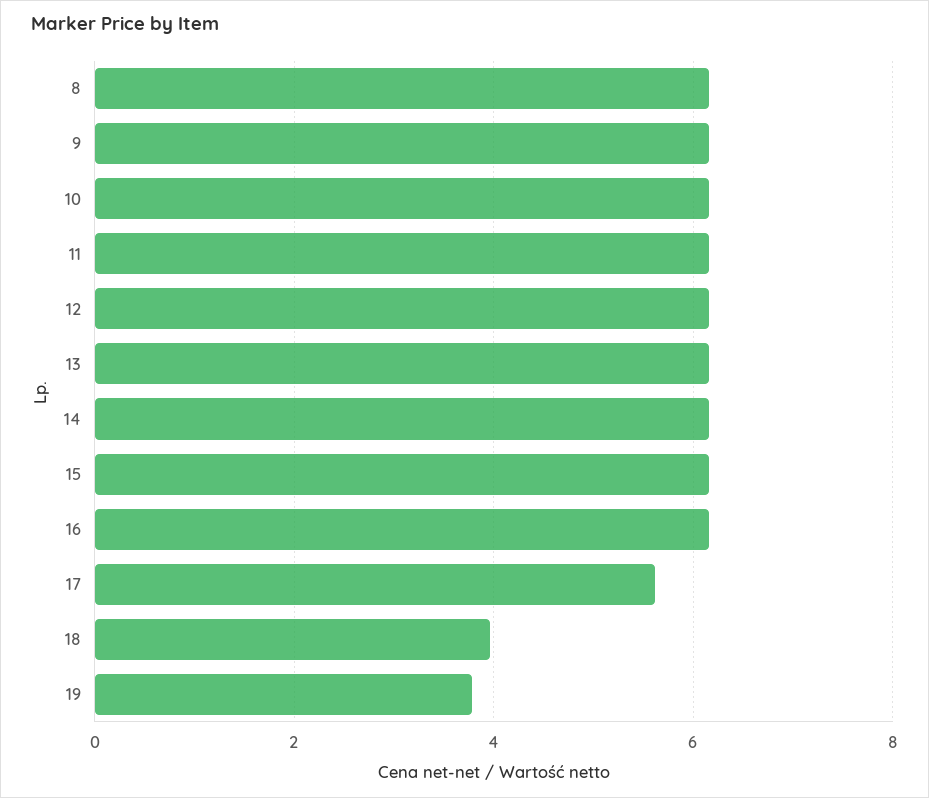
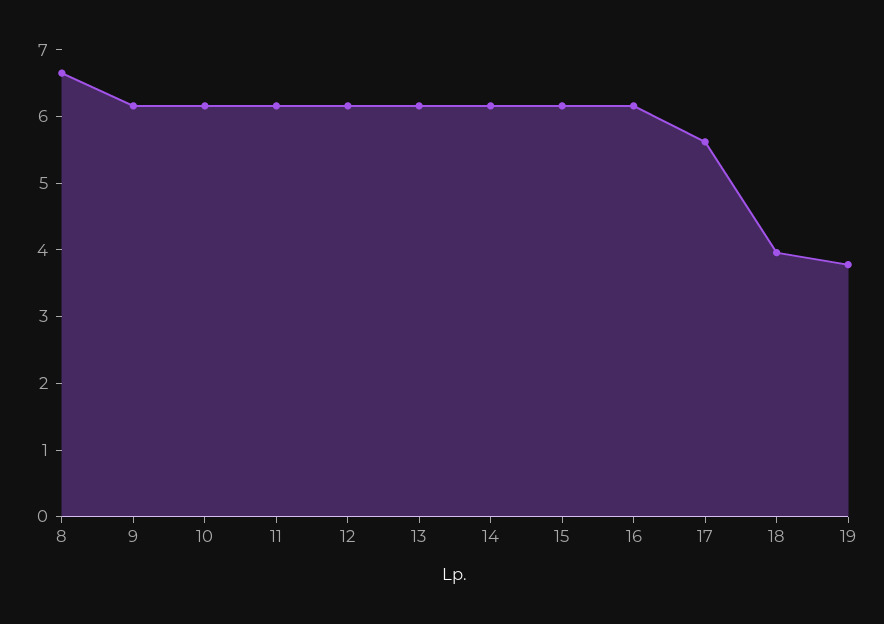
  {
-   "8": 6.2,
+   "8": 6.6,
    "9": 6.2,
    "10": 6.2,
    "11": 6.2,
    "12": 6.2,
    "13": 6.2,
    "14": 6.2,
    "15": 6.2,
    "16": 6.2,
    "17": 5.6,
    "18": 4,
    "19": 3.8
  }

